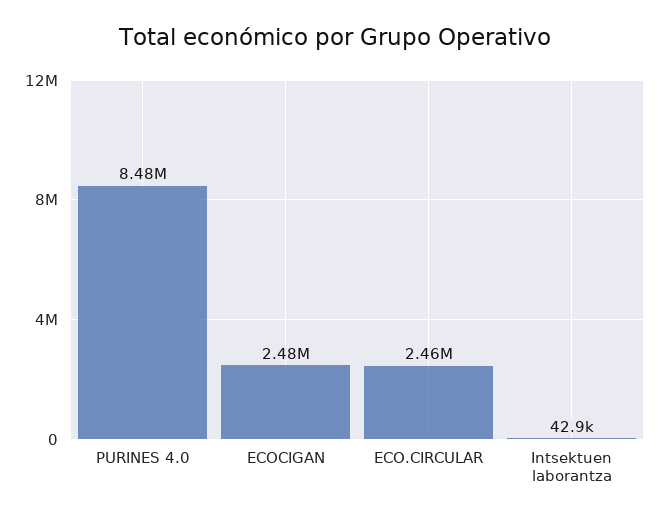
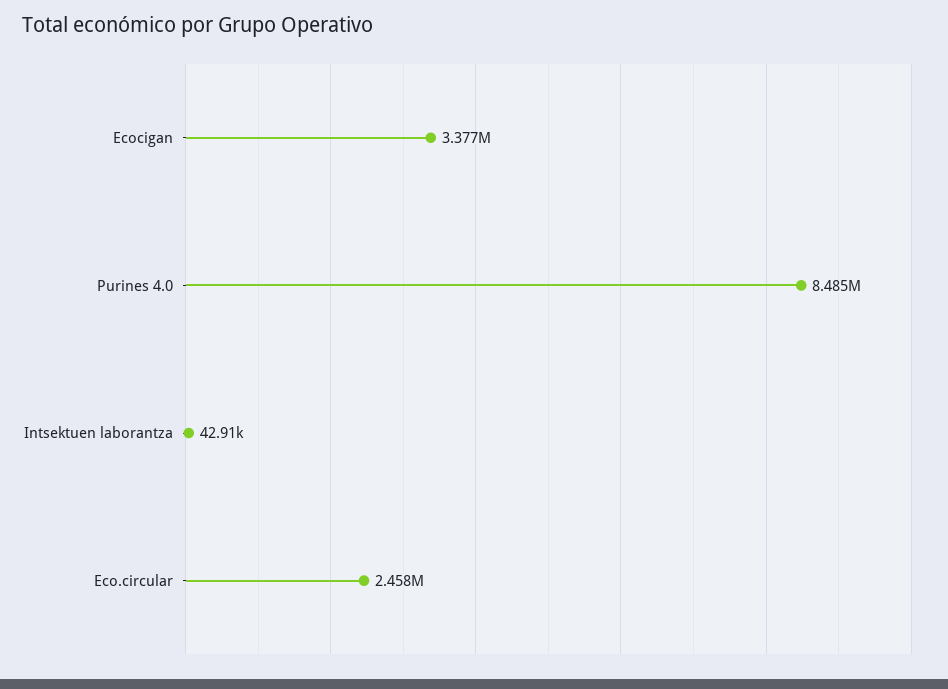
  {
    "PURINES 4.0": 8485000,
-   "ECOCIGAN": 2480000,
+   "ECOCIGAN": 3377000,
    "ECO.CIRCULAR": 2458000,
    "Intsektuen laborantza": 42910
  }

